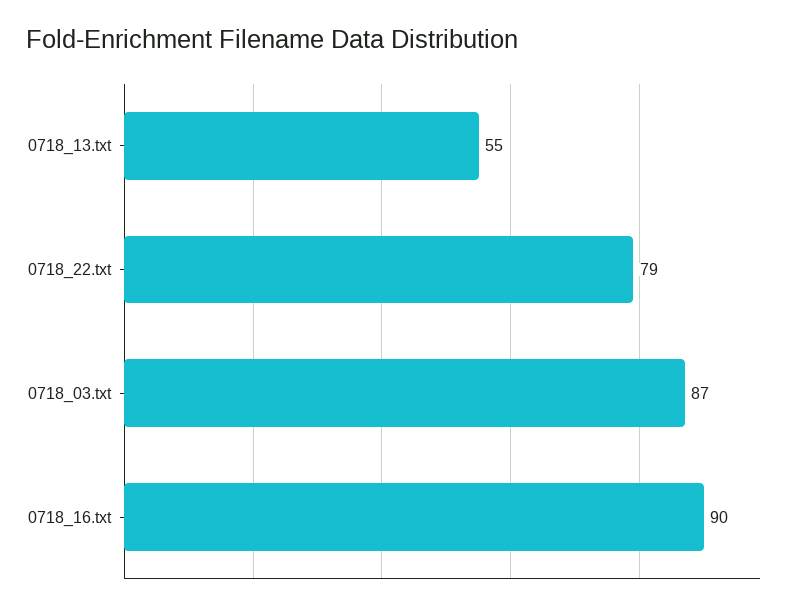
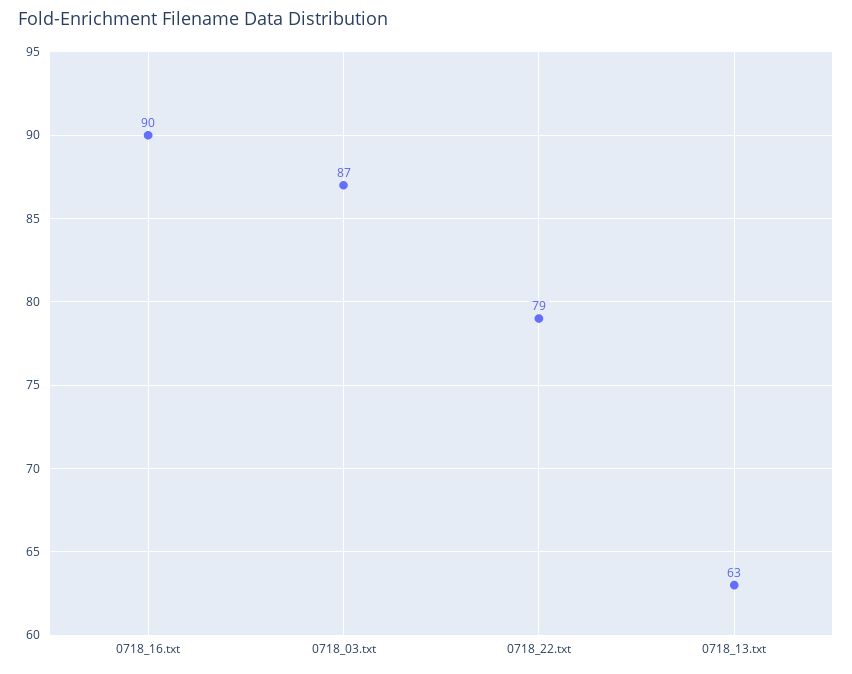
  {
-   "0718_13.txt": 55,
+   "0718_13.txt": 63,
    "0718_22.txt": 79,
    "0718_03.txt": 87,
    "0718_16.txt": 90
  }

